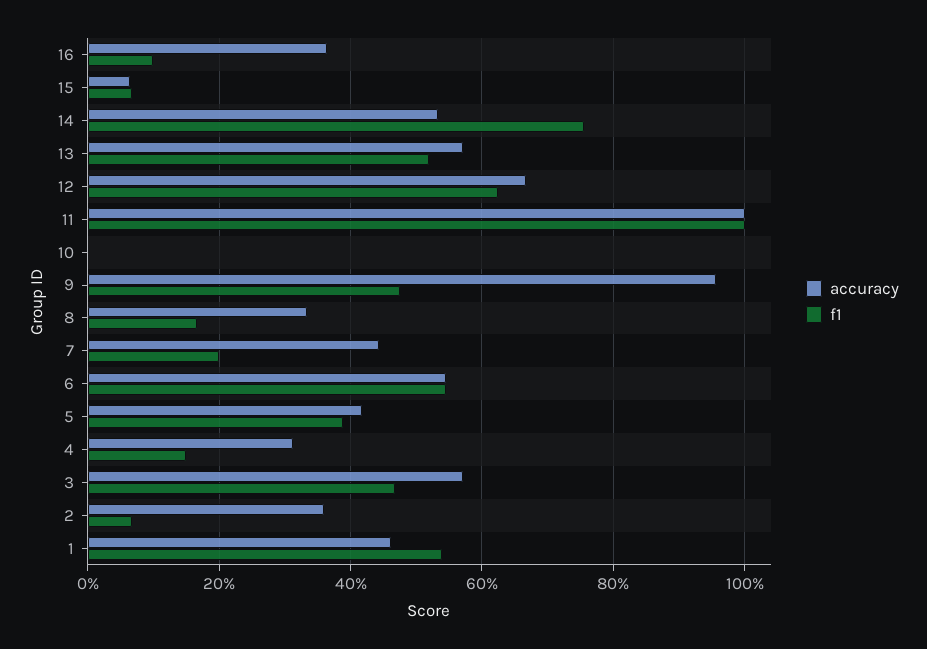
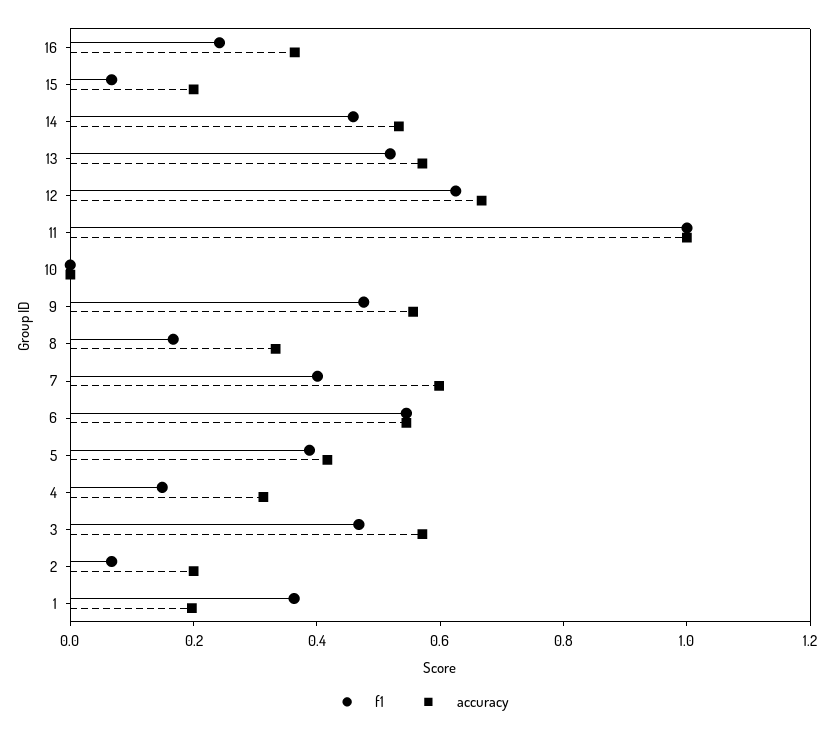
  {
    "accuracy": {
      "16": 0.36,
-     "15": 0.06,
+     "15": 0.2,
      "14": 0.54,
      "13": 0.58,
      "12": 0.66,
      "11": 1,
      "10": 0,
-     "9": 0.96,
+     "9": 0.55,
      "8": 0.34,
-     "7": 0.44,
+     "7": 0.6,
      "6": 0.54,
      "5": 0.42,
      "4": 0.32,
      "3": 0.58,
-     "2": 0.36,
+     "2": 0.2,
-     "1": 0.46
+     "1": 0.2
    },
    "f1": {
-     "16": 0.1,
+     "16": 0.25,
      "15": 0.06,
-     "14": 0.76,
+     "14": 0.45,
      "13": 0.52,
      "12": 0.62,
      "11": 1,
      "10": 0,
      "9": 0.48,
      "8": 0.16,
-     "7": 0.2,
+     "7": 0.4,
      "6": 0.54,
      "5": 0.38,
      "4": 0.14,
      "3": 0.46,
      "2": 0.06,
-     "1": 0.54
+     "1": 0.35
    }
  }

